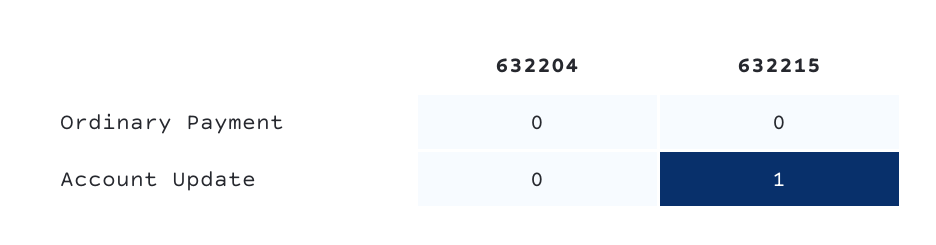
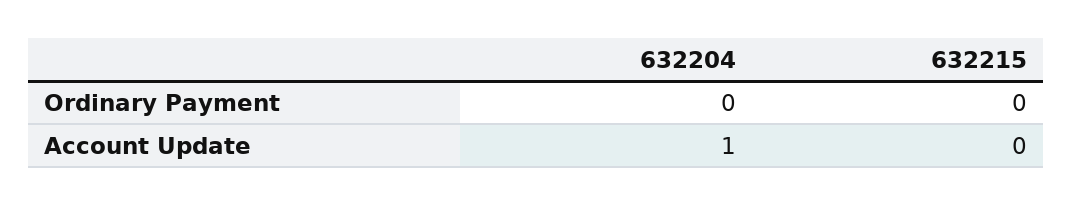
  {
    "632204": {
      "Ordinary Payment": 0,
-     "Account Update": 0
+     "Account Update": 1
    },
    "632215": {
      "Ordinary Payment": 0,
-     "Account Update": 1
+     "Account Update": 0
    }
  }

